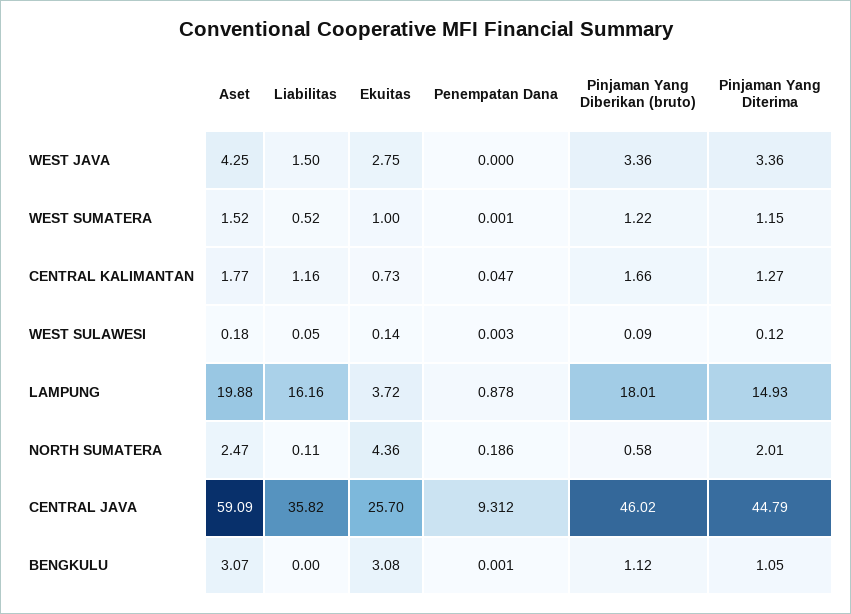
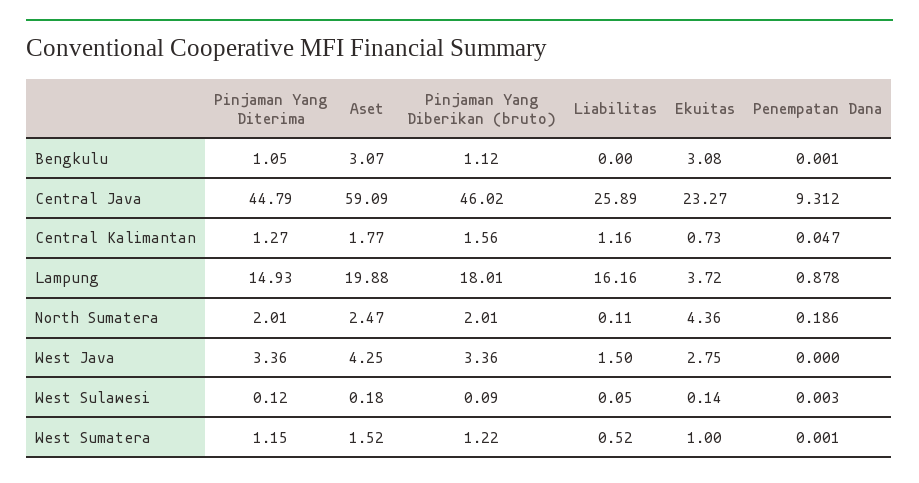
  {
    "Aset": {
      "WEST JAVA": 4.25,
      "WEST SUMATERA": 1.52,
      "CENTRAL KALIMANTAN": 1.77,
      "WEST SULAWESI": 0.18,
      "LAMPUNG": 19.88,
      "NORTH SUMATERA": 2.47,
      "CENTRAL JAVA": 59.09,
      "BENGKULU": 3.07
    },
    "Liabilitas": {
      "WEST JAVA": 1.5,
      "WEST SUMATERA": 0.52,
      "CENTRAL KALIMANTAN": 1.16,
      "WEST SULAWESI": 0.05,
      "LAMPUNG": 16.16,
      "NORTH SUMATERA": 0.11,
-     "CENTRAL JAVA": 35.82,
+     "CENTRAL JAVA": 25.89,
      "BENGKULU": 0
    },
    "Ekuitas": {
      "WEST JAVA": 2.75,
      "WEST SUMATERA": 1,
      "CENTRAL KALIMANTAN": 0.73,
      "WEST SULAWESI": 0.14,
      "LAMPUNG": 3.72,
      "NORTH SUMATERA": 4.36,
-     "CENTRAL JAVA": 25.7,
+     "CENTRAL JAVA": 23.27,
      "BENGKULU": 3.08
    },
    "Penempatan Dana": {
      "WEST JAVA": 0,
      "WEST SUMATERA": 0.001,
      "CENTRAL KALIMANTAN": 0.047,
      "WEST SULAWESI": 0.003,
      "LAMPUNG": 0.878,
      "NORTH SUMATERA": 0.186,
      "CENTRAL JAVA": 9.312,
      "BENGKULU": 0.001
    },
    "Pinjaman Yang Diberikan (bruto)": {
      "WEST JAVA": 3.36,
      "WEST SUMATERA": 1.22,
-     "CENTRAL KALIMANTAN": 1.66,
+     "CENTRAL KALIMANTAN": 1.56,
      "WEST SULAWESI": 0.09,
      "LAMPUNG": 18.01,
-     "NORTH SUMATERA": 0.58,
+     "NORTH SUMATERA": 2.01,
      "CENTRAL JAVA": 46.02,
      "BENGKULU": 1.12
    },
    "Pinjaman Yang Diterima": {
      "WEST JAVA": 3.36,
      "WEST SUMATERA": 1.15,
      "CENTRAL KALIMANTAN": 1.27,
      "WEST SULAWESI": 0.12,
      "LAMPUNG": 14.93,
      "NORTH SUMATERA": 2.01,
      "CENTRAL JAVA": 44.79,
      "BENGKULU": 1.05
    }
  }

